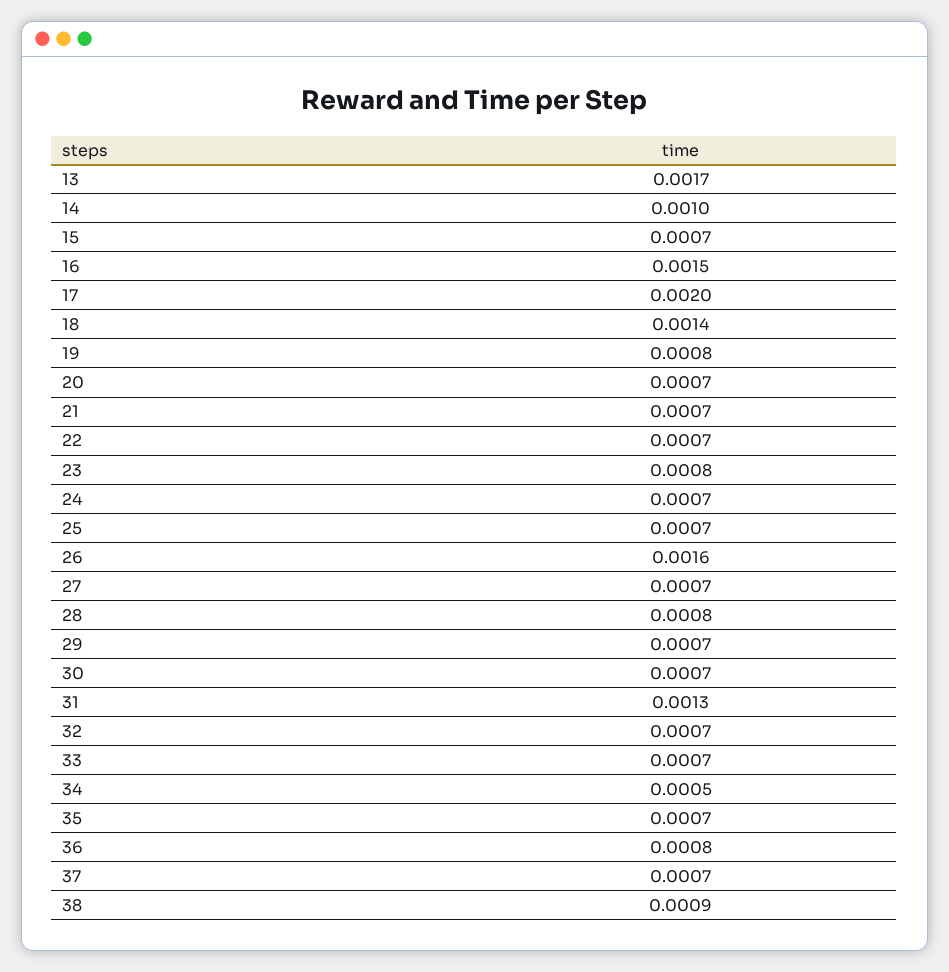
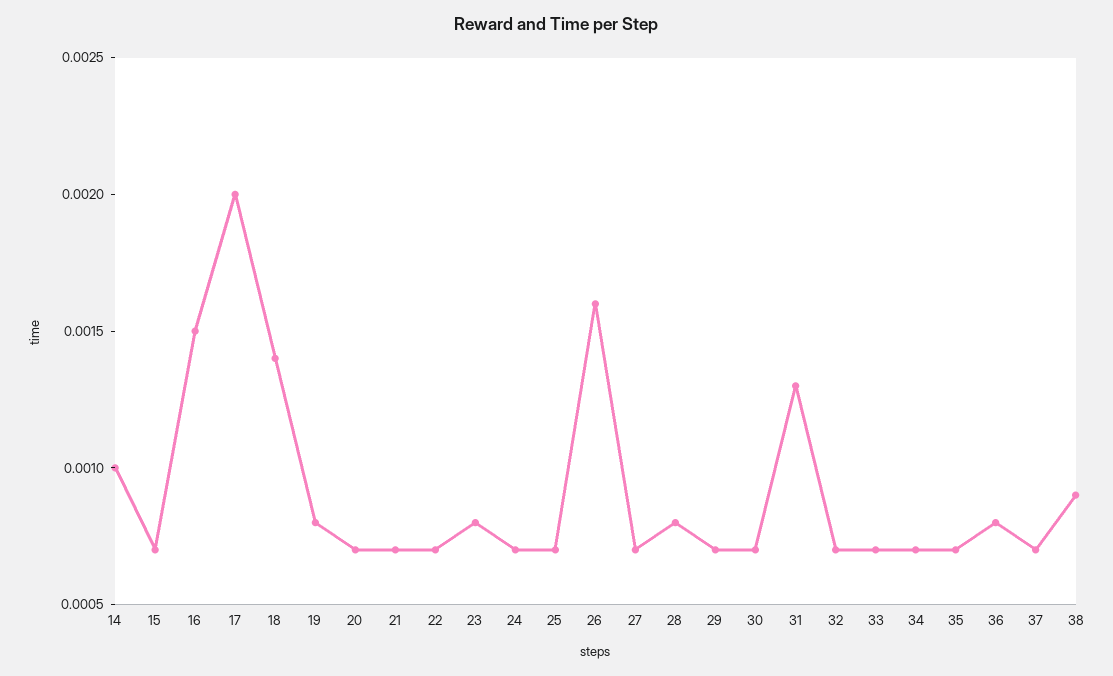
  {
-   "13": 0.0017,
    "14": 0.001,
    "15": 0.0007,
    "16": 0.0015,
    "17": 0.002,
    "18": 0.0014,
    "19": 0.0008,
    "20": 0.0007,
    "21": 0.0007,
    "22": 0.0007,
    "23": 0.0008,
    "24": 0.0007,
    "25": 0.0007,
    "26": 0.0016,
    "27": 0.0007,
    "28": 0.0008,
    "29": 0.0007,
    "30": 0.0007,
    "31": 0.0013,
    "32": 0.0007,
    "33": 0.0007,
-   "34": 0.0005,
+   "34": 0.0007,
    "35": 0.0007,
    "36": 0.0008,
    "37": 0.0007,
    "38": 0.0009
  }

